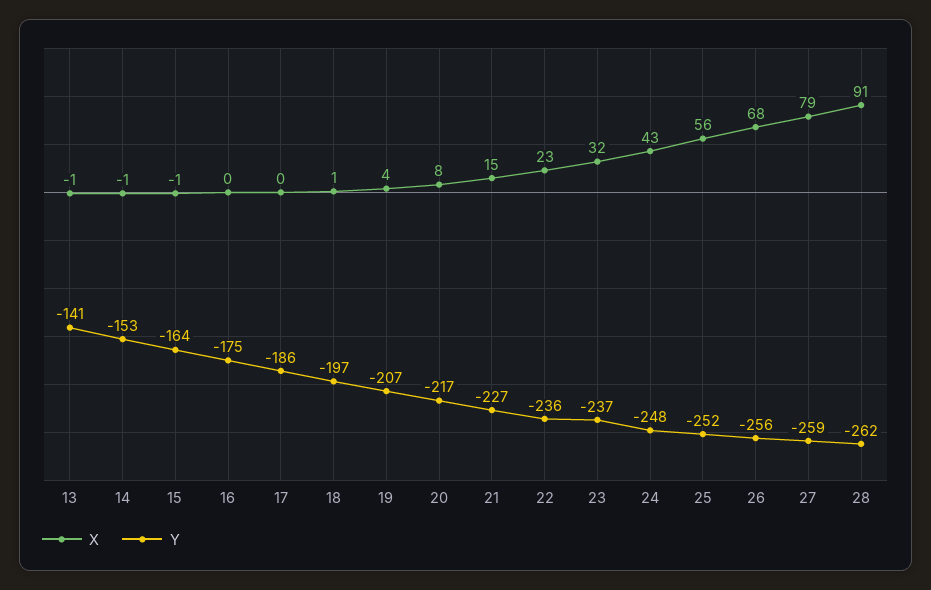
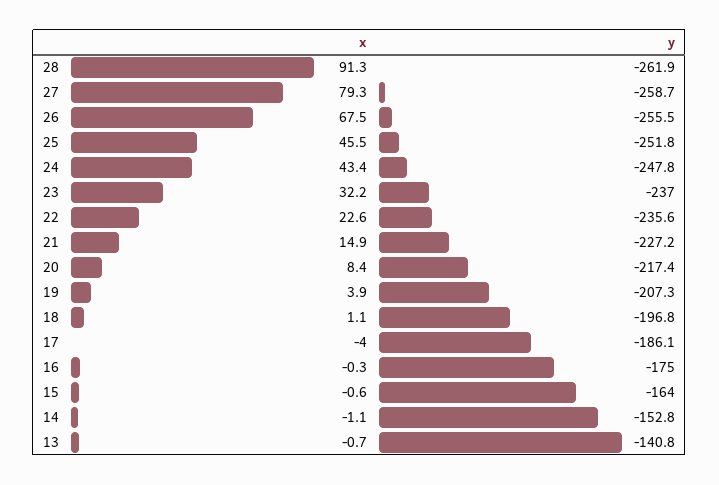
  {
    "X": {
      "13": -0.7,
      "14": -1.1,
      "15": -0.6,
      "16": -0.3,
-     "17": 0,
+     "17": -4,
      "18": 1.1,
      "19": 3.9,
      "20": 8.4,
      "21": 14.9,
      "22": 22.6,
      "23": 32.2,
      "24": 43.4,
-     "25": 56,
+     "25": 45.5,
      "26": 67.5,
      "27": 79.3,
      "28": 91.3
    },
    "Y": {
      "13": -140.8,
      "14": -152.8,
      "15": -164,
      "16": -175,
      "17": -186.1,
      "18": -196.8,
      "19": -207.3,
      "20": -217.4,
      "21": -227.2,
      "22": -235.6,
      "23": -237,
      "24": -247.8,
      "25": -251.8,
      "26": -255.5,
      "27": -258.7,
      "28": -261.9
    }
  }

